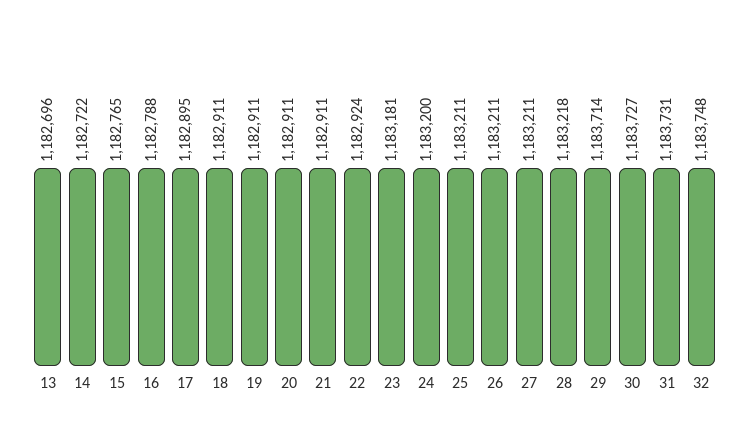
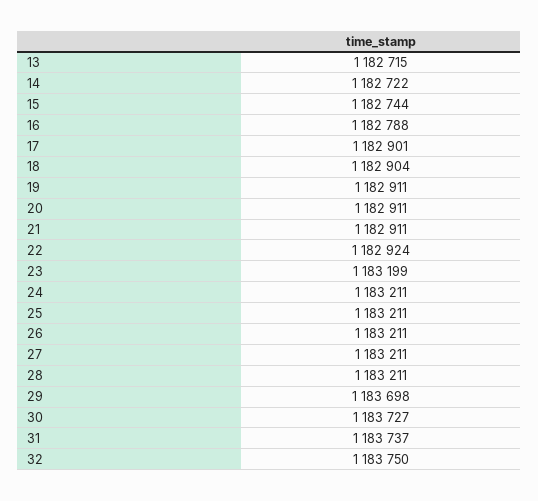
  {
-   "13": 1182696,
+   "13": 1182715,
    "14": 1182722,
-   "15": 1182765,
+   "15": 1182744,
    "16": 1182788,
-   "17": 1182895,
+   "17": 1182901,
-   "18": 1182911,
+   "18": 1182904,
    "19": 1182911,
    "20": 1182911,
    "21": 1182911,
    "22": 1182924,
-   "23": 1183181,
+   "23": 1183199,
-   "24": 1183200,
+   "24": 1183211,
    "25": 1183211,
    "26": 1183211,
    "27": 1183211,
-   "28": 1183218,
+   "28": 1183211,
-   "29": 1183714,
+   "29": 1183698,
    "30": 1183727,
-   "31": 1183731,
+   "31": 1183737,
-   "32": 1183748
+   "32": 1183750
  }

